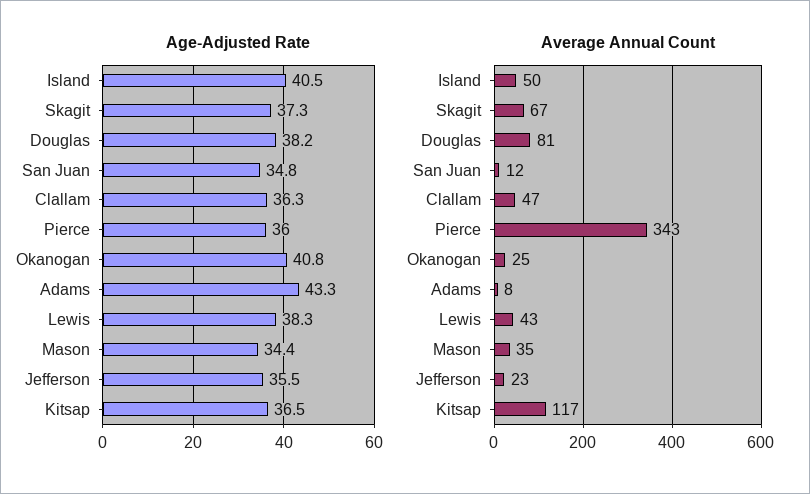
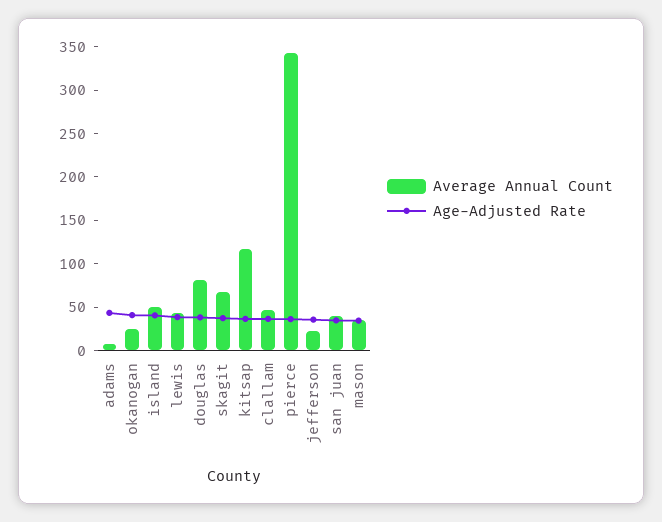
  {
    "Age-Adjusted Rate": {
      "Island": 40.5,
      "Skagit": 37.3,
      "Douglas": 38.2,
      "San Juan": 34.8,
      "Clallam": 36.3,
      "Pierce": 36,
      "Okanogan": 40.8,
      "Adams": 43.3,
      "Lewis": 38.3,
      "Mason": 34.4,
      "Jefferson": 35.5,
      "Kitsap": 36.5
    },
    "Average Annual Count": {
      "Island": 50,
      "Skagit": 67,
      "Douglas": 81,
-     "San Juan": 12,
+     "San Juan": 40,
      "Clallam": 47,
      "Pierce": 343,
      "Okanogan": 25,
      "Adams": 8,
      "Lewis": 43,
      "Mason": 35,
      "Jefferson": 23,
      "Kitsap": 117
    }
  }

